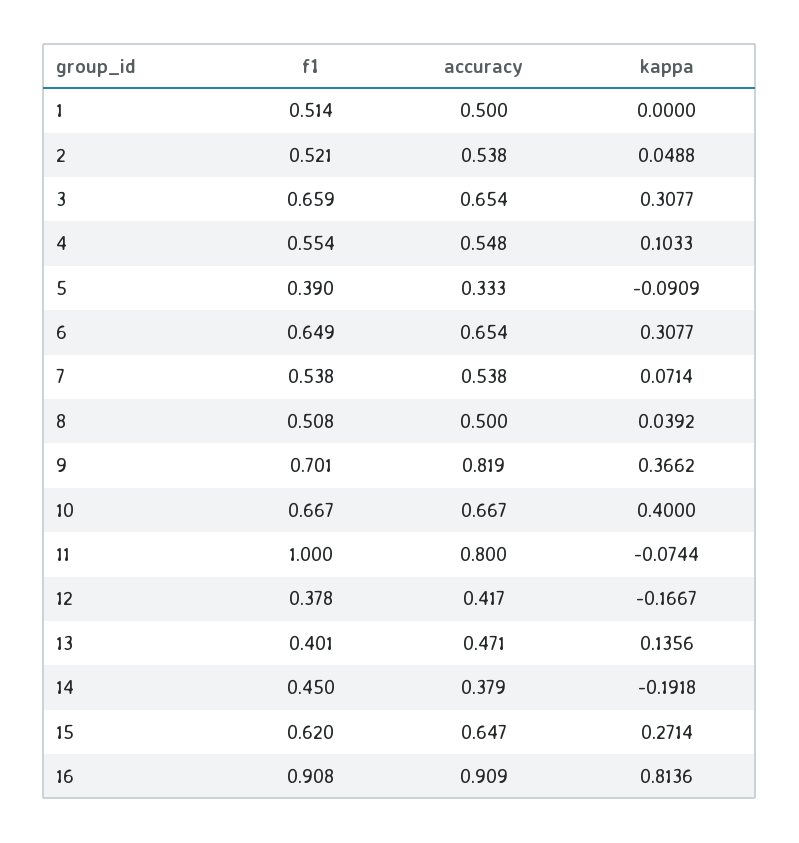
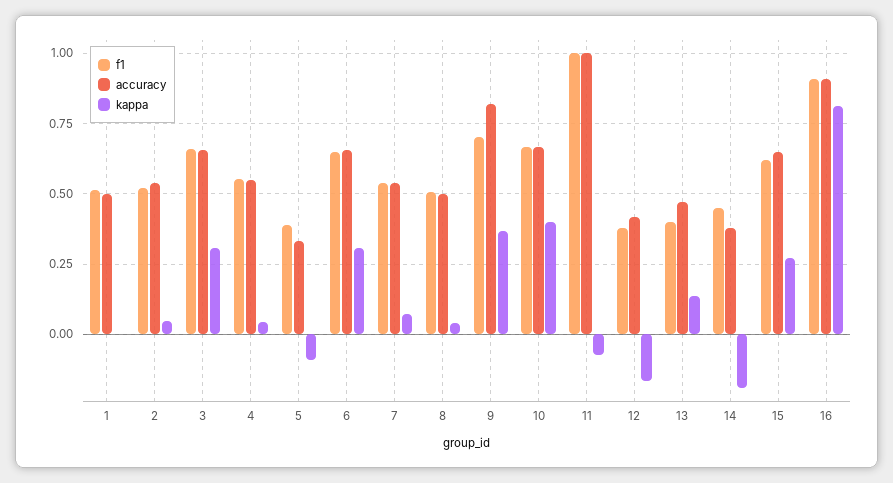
  {
    "f1": {
      "1": 0.514,
      "2": 0.521,
      "3": 0.659,
      "4": 0.554,
      "5": 0.39,
      "6": 0.649,
      "7": 0.538,
      "8": 0.508,
      "9": 0.701,
      "10": 0.667,
      "11": 1,
      "12": 0.378,
      "13": 0.401,
      "14": 0.45,
      "15": 0.62,
      "16": 0.908
    },
    "accuracy": {
      "1": 0.5,
      "2": 0.538,
      "3": 0.654,
      "4": 0.548,
      "5": 0.333,
      "6": 0.654,
      "7": 0.538,
      "8": 0.5,
      "9": 0.819,
      "10": 0.667,
-     "11": 0.8,
+     "11": 1,
      "12": 0.417,
      "13": 0.471,
      "14": 0.379,
      "15": 0.647,
      "16": 0.909
    },
    "kappa": {
      "1": 0,
      "2": 0.0488,
      "3": 0.3077,
-     "4": 0.1033,
+     "4": 0.05,
      "5": -0.0909,
      "6": 0.3077,
      "7": 0.0714,
      "8": 0.0392,
      "9": 0.3662,
      "10": 0.4,
      "11": -0.0744,
      "12": -0.1667,
      "13": 0.1356,
      "14": -0.1918,
      "15": 0.2714,
      "16": 0.8136
    }
  }

